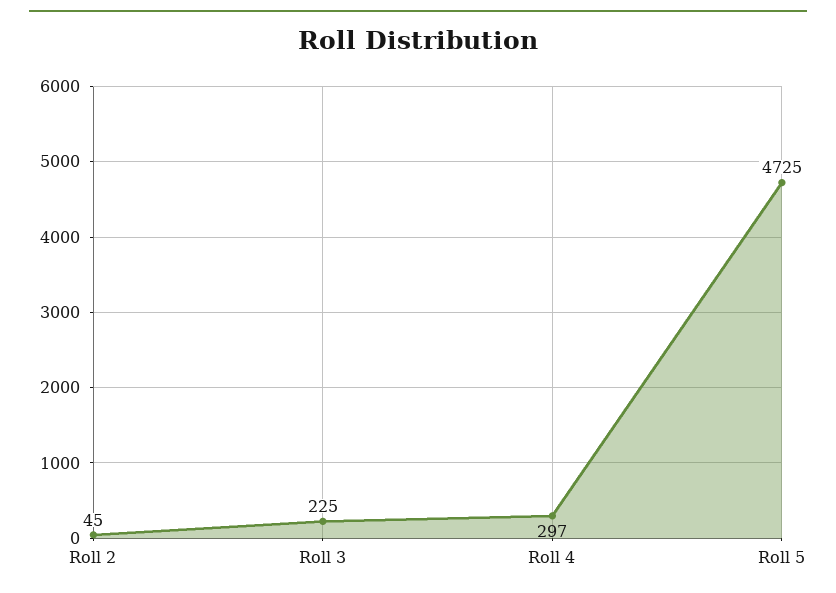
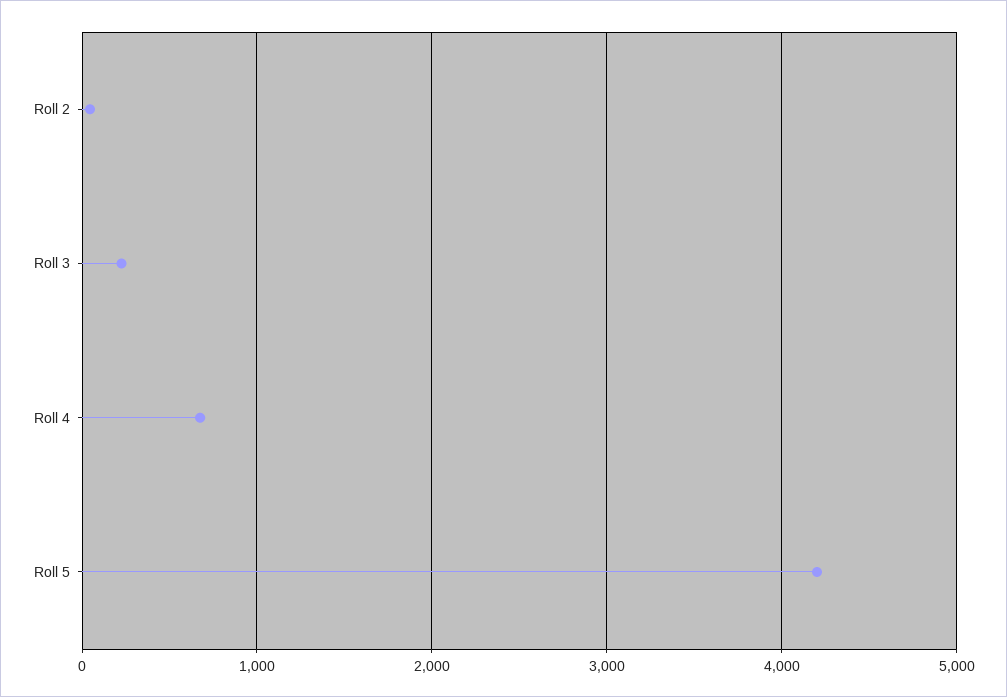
  {
    "Roll 2": 45,
    "Roll 3": 225,
-   "Roll 4": 297,
+   "Roll 4": 700,
-   "Roll 5": 4725
+   "Roll 5": 4200
  }

